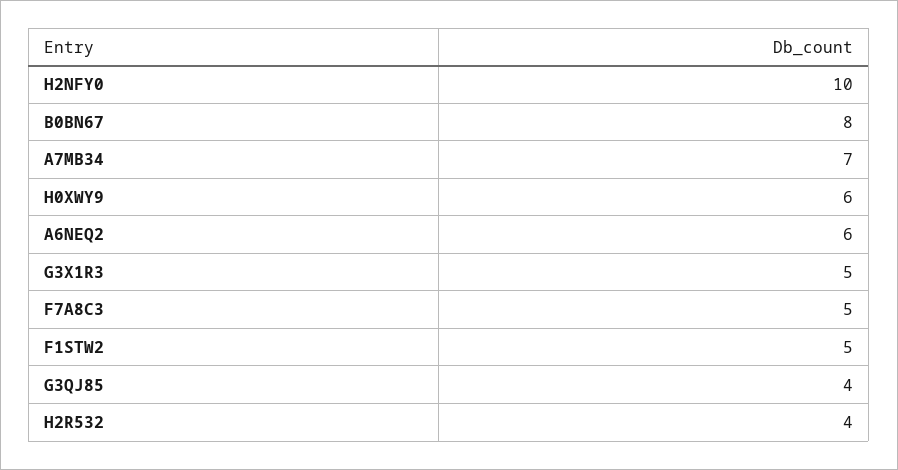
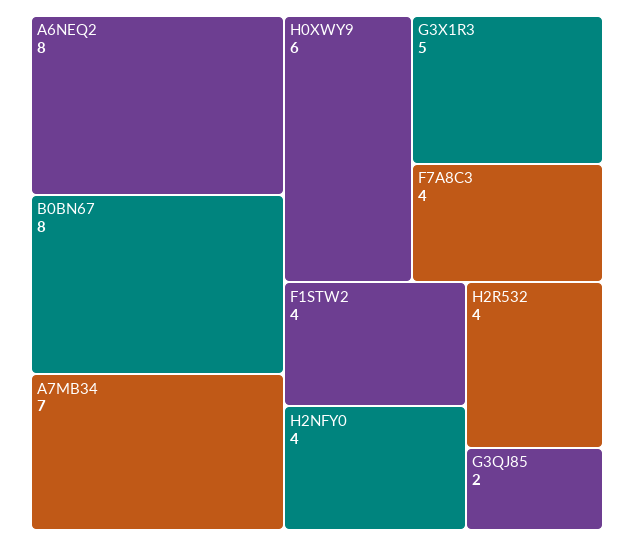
  {
-   "H2NFY0": 10,
+   "H2NFY0": 4,
    "B0BN67": 8,
    "A7MB34": 7,
    "H0XWY9": 6,
-   "A6NEQ2": 6,
+   "A6NEQ2": 8,
    "G3X1R3": 5,
-   "F7A8C3": 5,
+   "F7A8C3": 4,
-   "F1STW2": 5,
+   "F1STW2": 4,
-   "G3QJ85": 4,
+   "G3QJ85": 2,
    "H2R532": 4
  }

